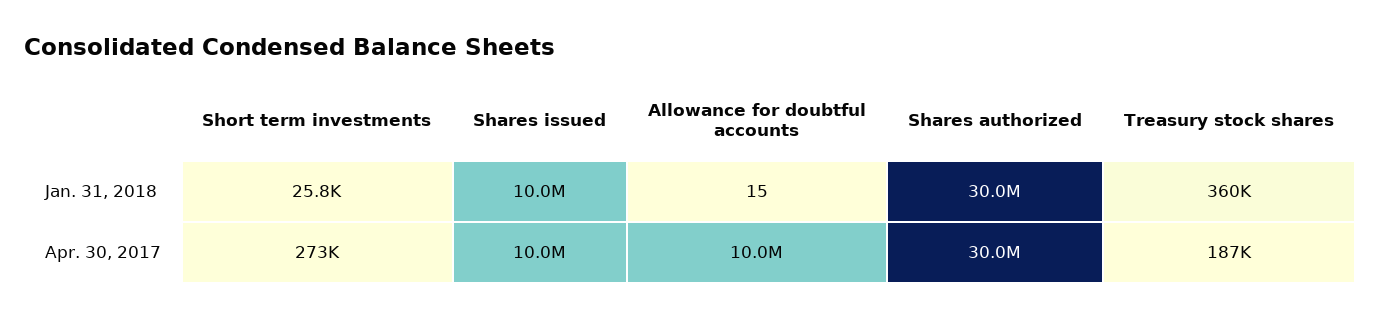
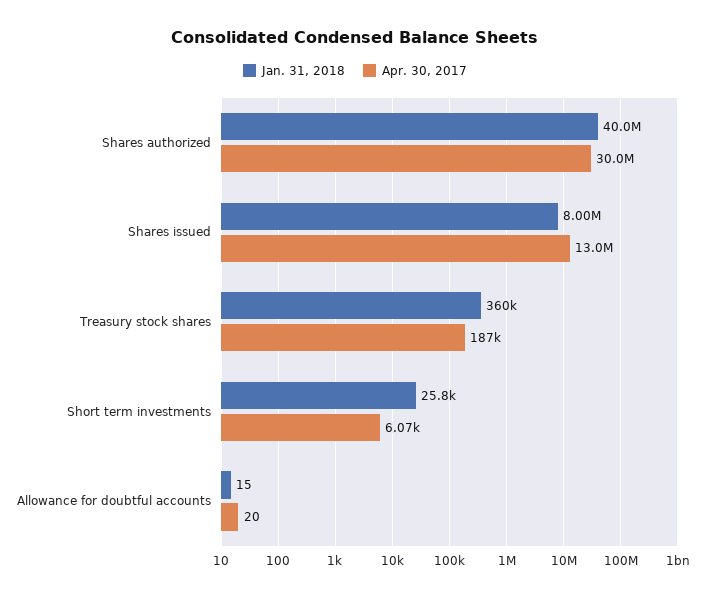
  {
    "Jan. 31, 2018": {
      "Short term investments": 25800,
-     "Shares issued": 10000000,
+     "Shares issued": 8000000,
      "Allowance for doubtful accounts": 15,
-     "Shares authorized": 30000000,
+     "Shares authorized": 40000000,
      "Treasury stock shares": 360000
    },
    "Apr. 30, 2017": {
-     "Short term investments": 273000,
+     "Short term investments": 6070,
-     "Shares issued": 10000000,
+     "Shares issued": 13000000,
-     "Allowance for doubtful accounts": 10000000,
+     "Allowance for doubtful accounts": 20,
      "Shares authorized": 30000000,
      "Treasury stock shares": 187000
    }
  }

